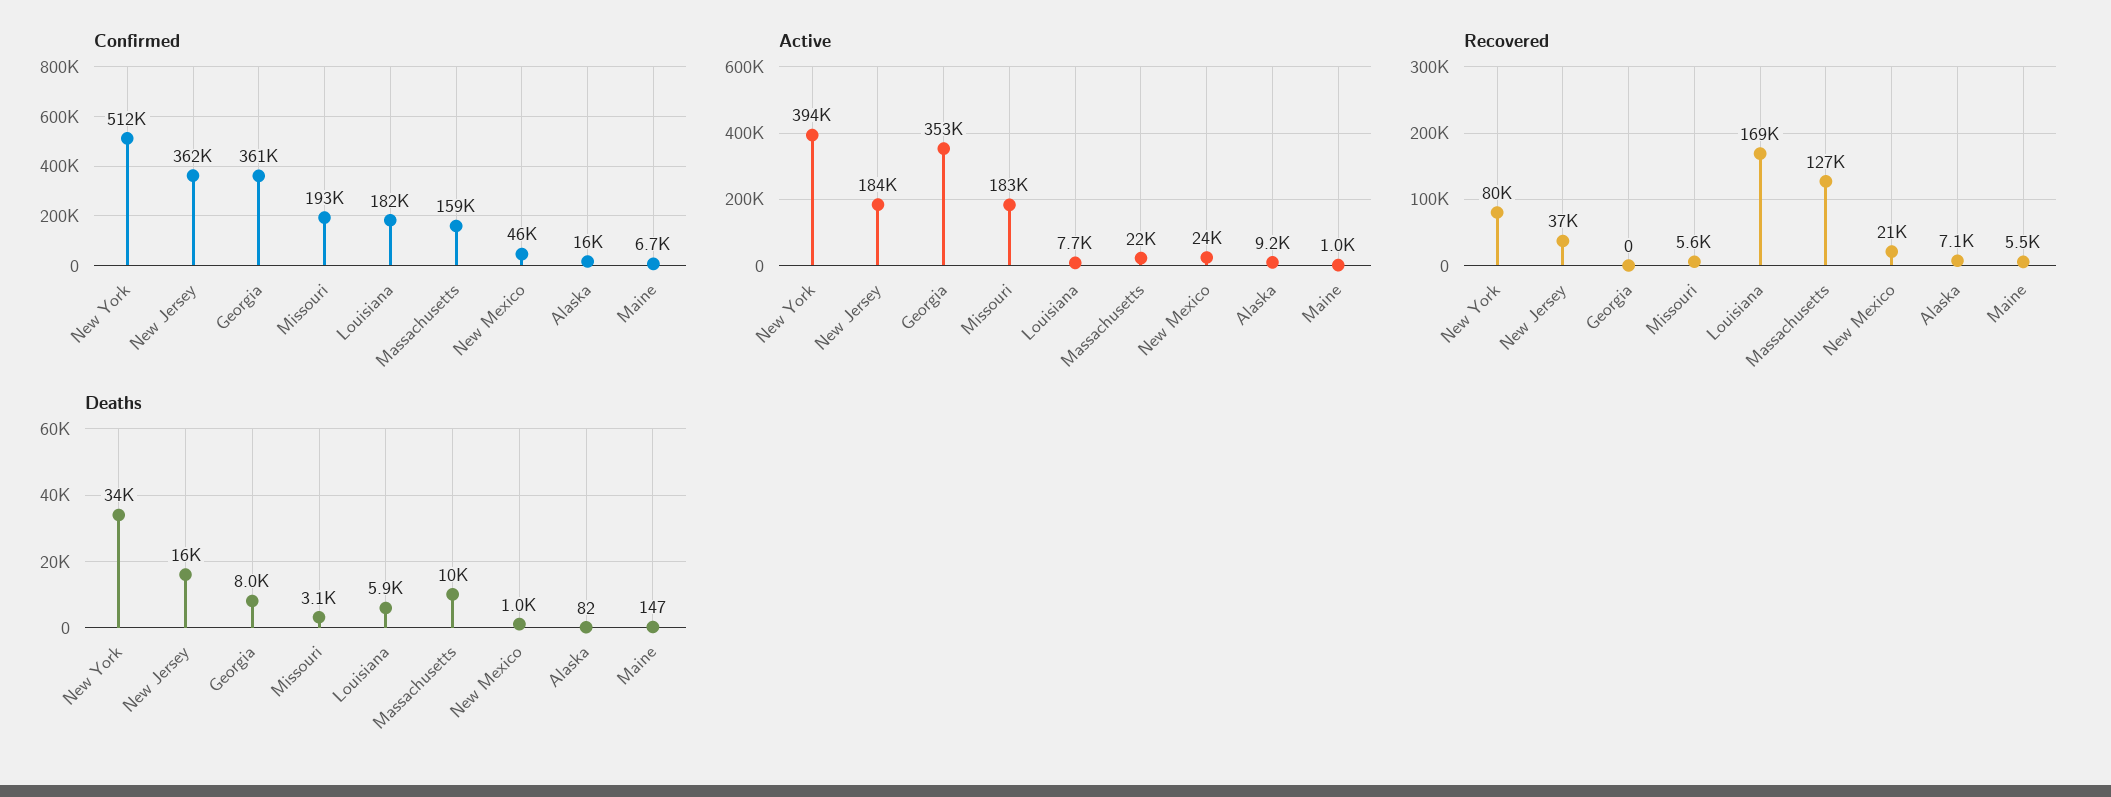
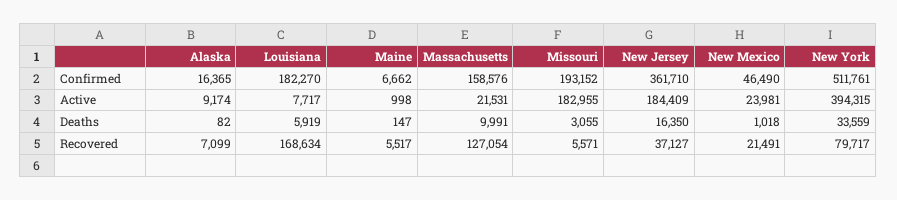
  {
    "Confirmed": {
      "New York": 511761,
      "New Jersey": 361710,
-     "Georgia": 361000,
      "Missouri": 193152,
      "Louisiana": 182270,
      "Massachusetts": 158576,
      "New Mexico": 46490,
      "Alaska": 16365,
      "Maine": 6662
    },
    "Active": {
      "New York": 394315,
      "New Jersey": 184409,
-     "Georgia": 353000,
      "Missouri": 182955,
      "Louisiana": 7717,
      "Massachusetts": 21531,
      "New Mexico": 23981,
      "Alaska": 9174,
      "Maine": 998
    },
    "Recovered": {
      "New York": 79717,
      "New Jersey": 37127,
-     "Georgia": 0,
      "Missouri": 5571,
      "Louisiana": 168634,
      "Massachusetts": 127054,
      "New Mexico": 21491,
      "Alaska": 7099,
      "Maine": 5517
    },
    "Deaths": {
      "New York": 33559,
      "New Jersey": 16350,
-     "Georgia": 8000,
      "Missouri": 3055,
      "Louisiana": 5919,
      "Massachusetts": 9991,
      "New Mexico": 1018,
      "Alaska": 82,
      "Maine": 147
    }
  }

